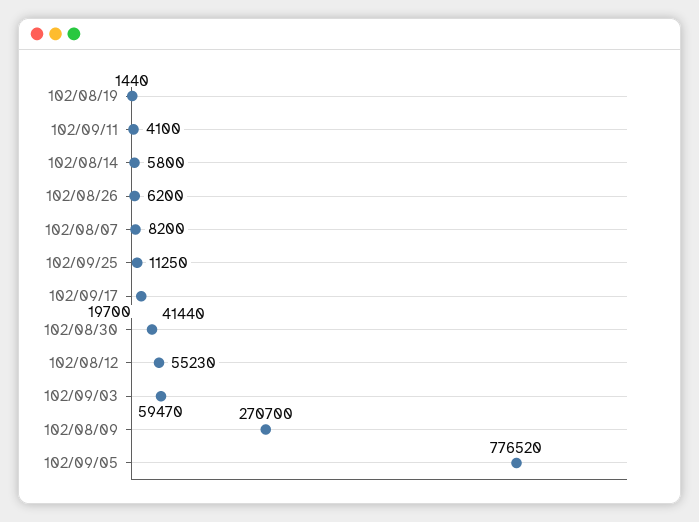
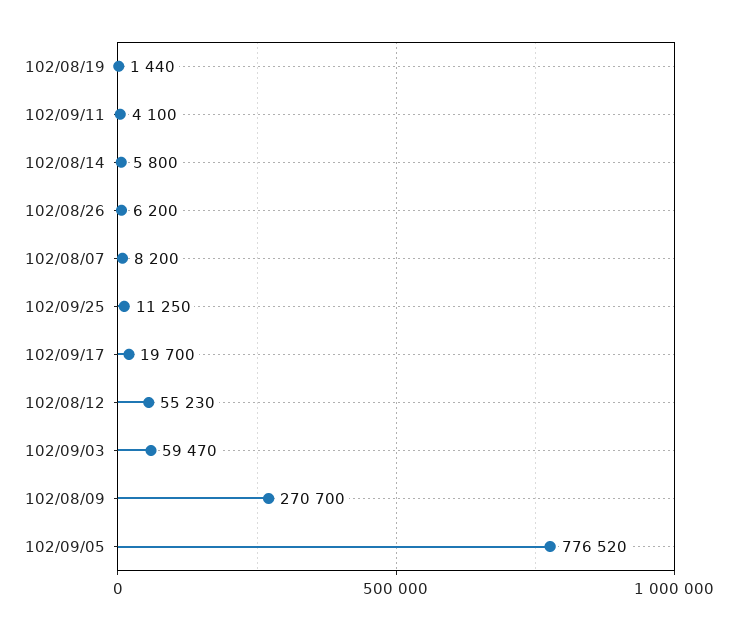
  {
    "102/08/19": 1440,
    "102/09/11": 4100,
    "102/08/14": 5800,
    "102/08/26": 6200,
    "102/08/07": 8200,
    "102/09/25": 11250,
    "102/09/17": 19700,
-   "102/08/30": 41440,
    "102/08/12": 55230,
    "102/09/03": 59470,
    "102/08/09": 270700,
    "102/09/05": 776520
  }

